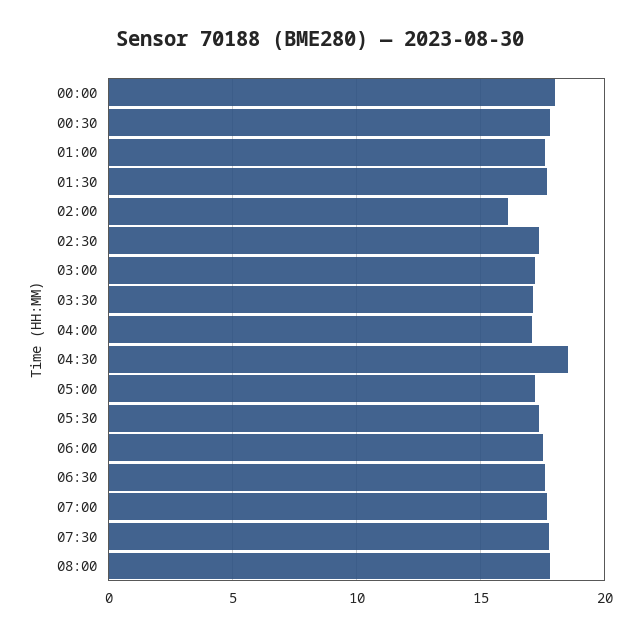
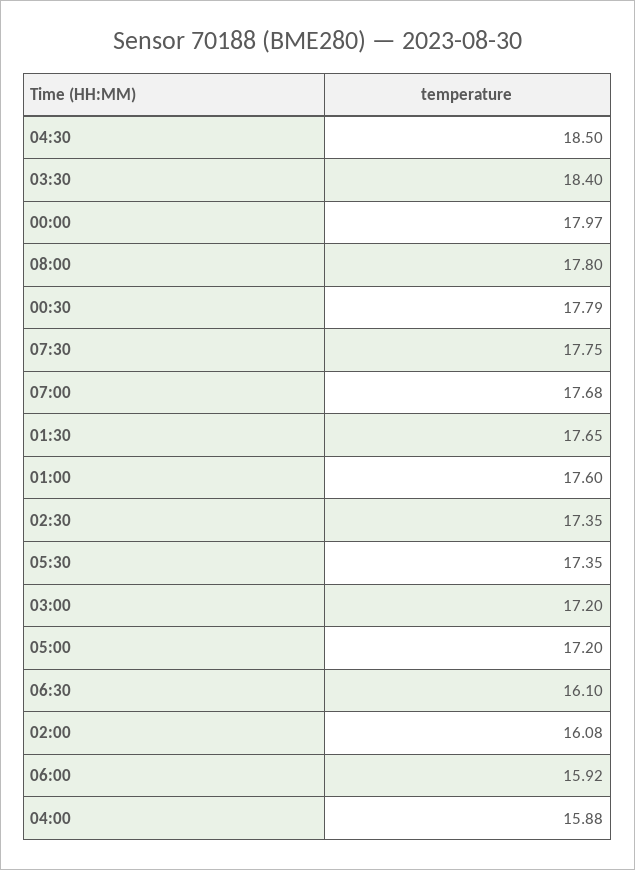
  {
    "00:00": 17.97,
    "00:30": 17.79,
    "01:00": 17.6,
    "01:30": 17.65,
    "02:00": 16.08,
    "02:30": 17.35,
    "03:00": 17.2,
-   "03:30": 17,
+   "03:30": 18.4,
-   "04:00": 17,
+   "04:00": 15.88,
    "04:30": 18.5,
    "05:00": 17.2,
    "05:30": 17.35,
-   "06:00": 17.5,
+   "06:00": 15.92,
-   "06:30": 17.5,
+   "06:30": 16.1,
    "07:00": 17.68,
    "07:30": 17.75,
    "08:00": 17.8
  }

